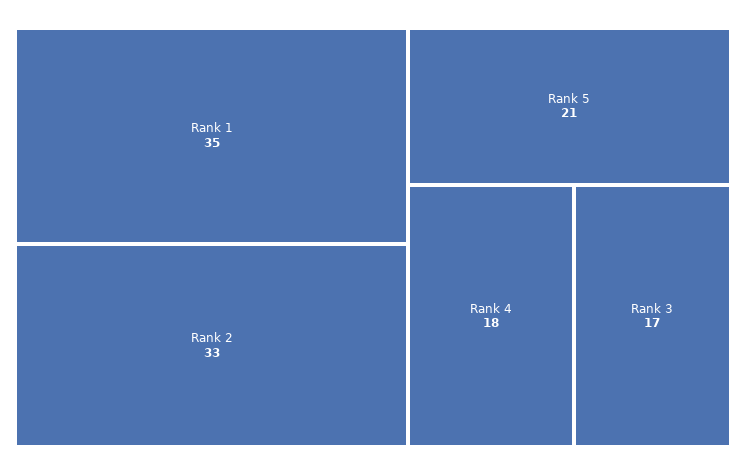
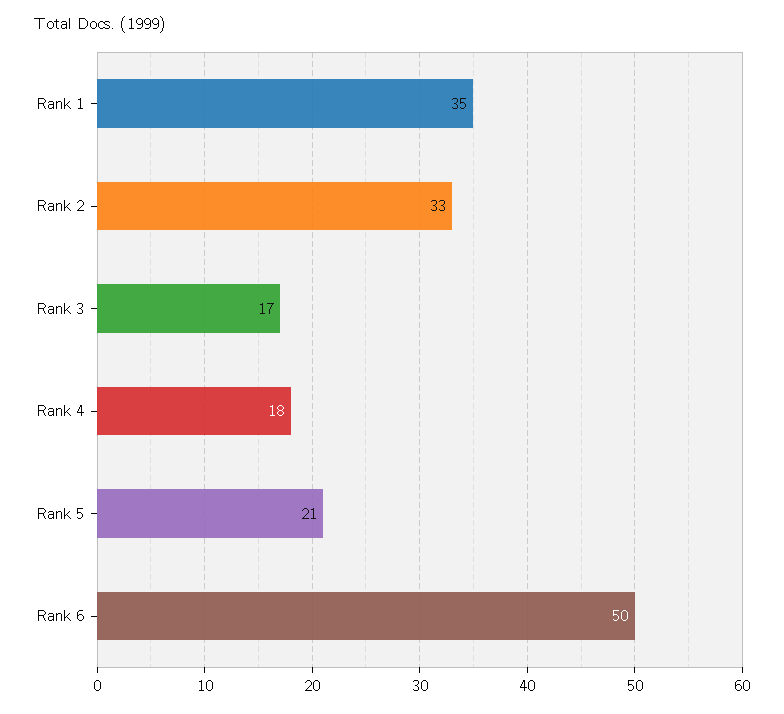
  {
    "Rank 1": 35,
    "Rank 2": 33,
    "Rank 5": 21,
    "Rank 4": 18,
-   "Rank 3": 17
+   "Rank 3": 17,
+   "Rank 6": 50
  }

